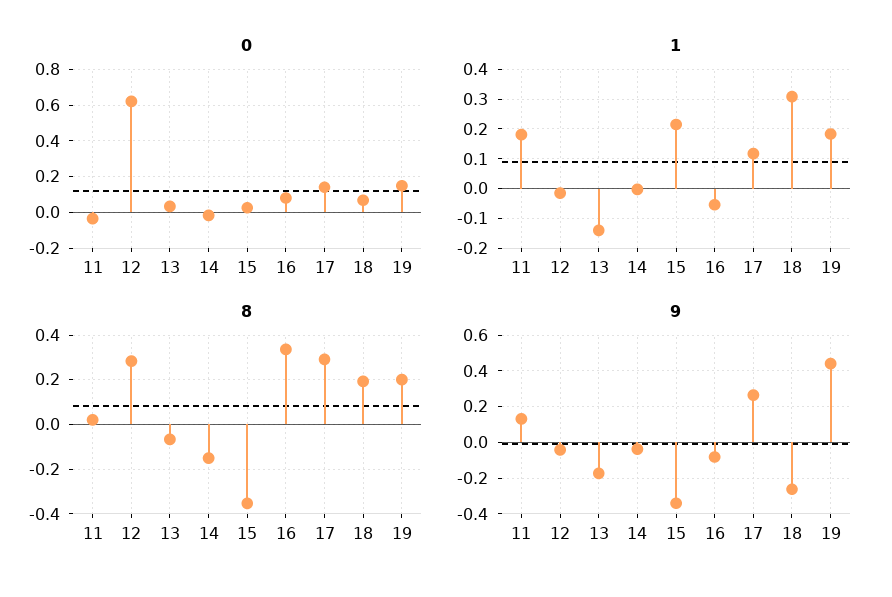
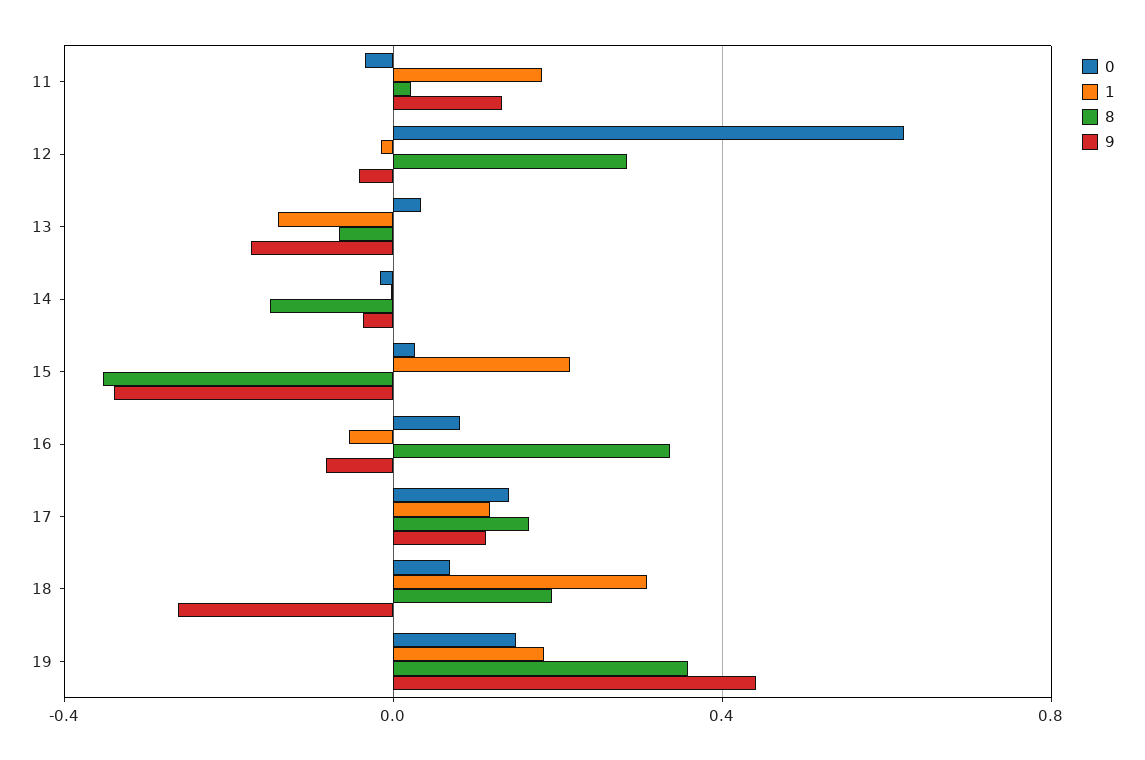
  {
    "0": {
      "11": -0.05,
      "12": 0.6,
      "13": 0.05,
      "14": 0,
      "15": 0.05,
      "16": 0.1,
      "17": 0.15,
      "18": 0.05,
      "19": 0.15
    },
    "1": {
      "11": 0.175,
      "12": -0.025,
      "13": -0.15,
      "14": 0,
      "15": 0.225,
      "16": -0.05,
      "17": 0.125,
      "18": 0.3,
      "19": 0.175
    },
    "8": {
      "11": 0,
      "12": 0.3,
      "13": -0.05,
      "14": -0.15,
      "15": -0.35,
      "16": 0.35,
-     "17": 0.3,
+     "17": 0.15,
      "18": 0.2,
-     "19": 0.2
+     "19": 0.35
    },
    "9": {
      "11": 0.15,
      "12": -0.05,
      "13": -0.15,
      "14": -0.05,
      "15": -0.35,
      "16": -0.1,
-     "17": 0.25,
+     "17": 0.1,
      "18": -0.25,
      "19": 0.45
    }
  }

